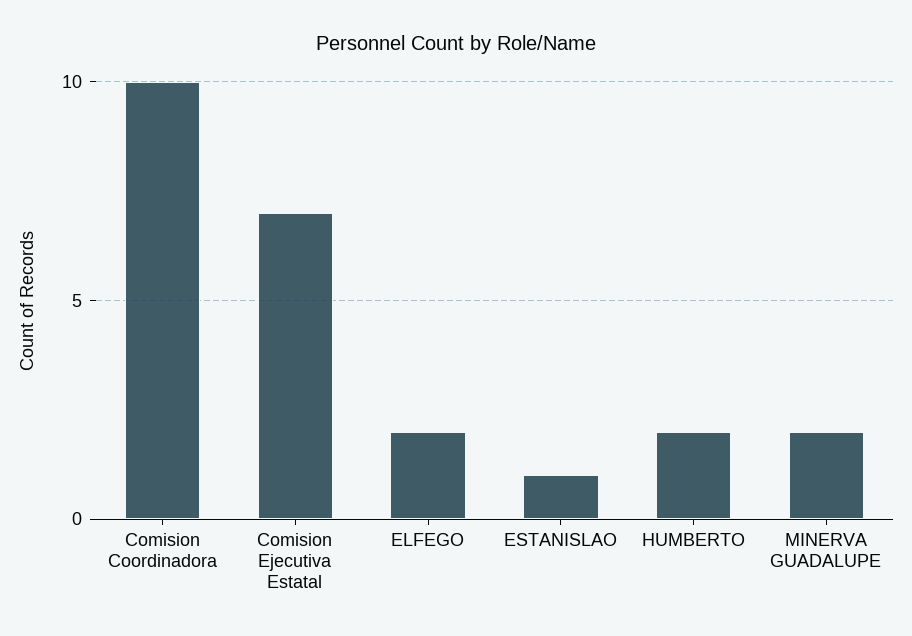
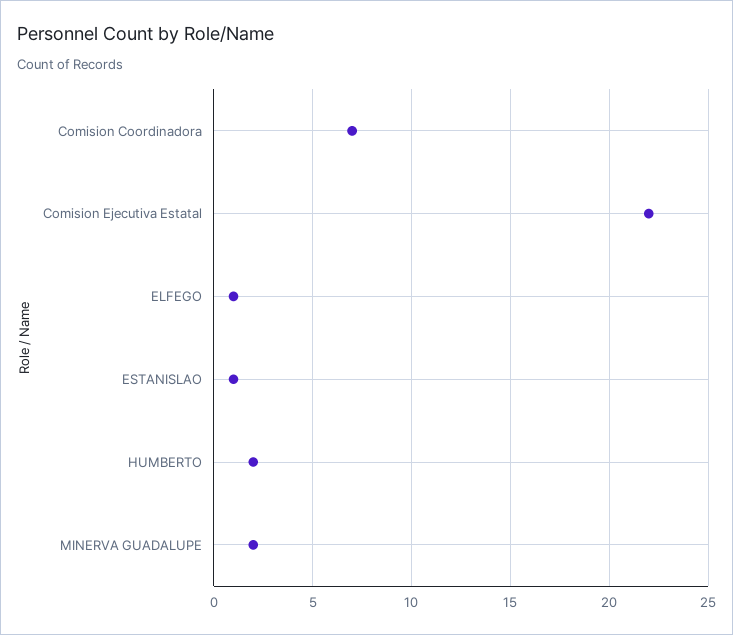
  {
-   "Comision Coordinadora": 10,
+   "Comision Coordinadora": 7,
-   "Comision Ejecutiva Estatal": 7,
+   "Comision Ejecutiva Estatal": 22,
-   "ELFEGO": 2,
+   "ELFEGO": 1,
    "ESTANISLAO": 1,
    "HUMBERTO": 2,
    "MINERVA GUADALUPE": 2
  }

